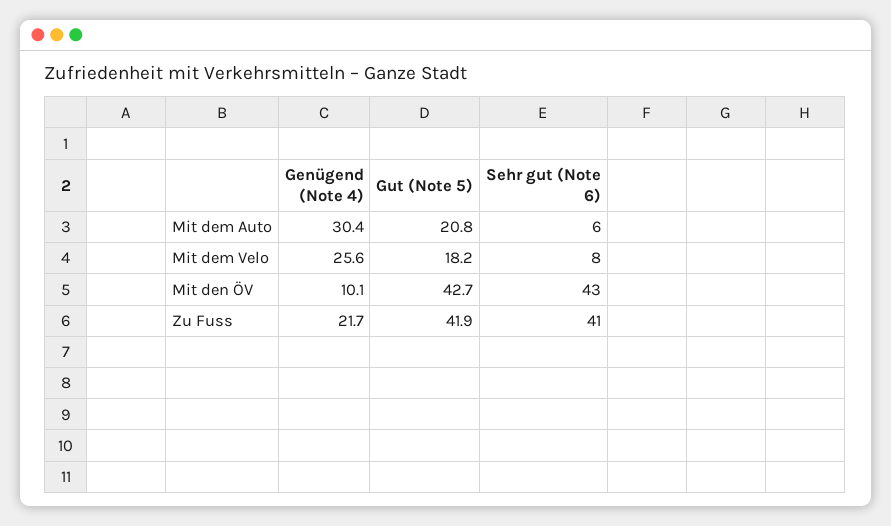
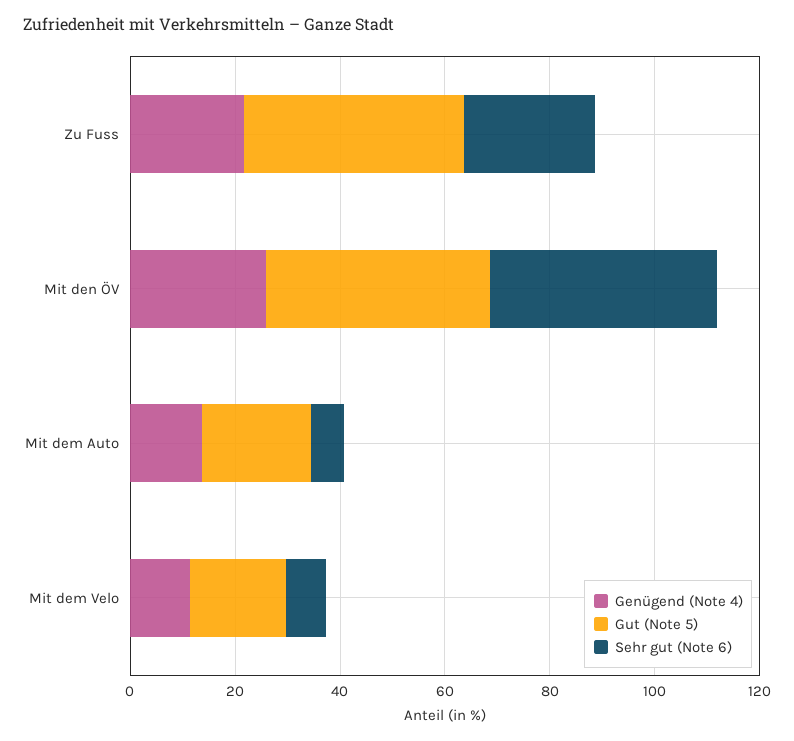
  {
    "Genügend (Note 4)": {
-     "Mit dem Auto": 30.4,
+     "Mit dem Auto": 15,
-     "Mit dem Velo": 25.6,
+     "Mit dem Velo": 10,
-     "Mit den ÖV": 10.1,
+     "Mit den ÖV": 25,
      "Zu Fuss": 21.7
    },
    "Gut (Note 5)": {
      "Mit dem Auto": 20.8,
      "Mit dem Velo": 18.2,
      "Mit den ÖV": 42.7,
      "Zu Fuss": 41.9
    },
    "Sehr gut (Note 6)": {
      "Mit dem Auto": 6,
      "Mit dem Velo": 8,
      "Mit den ÖV": 43,
-     "Zu Fuss": 41
+     "Zu Fuss": 25
    }
  }

